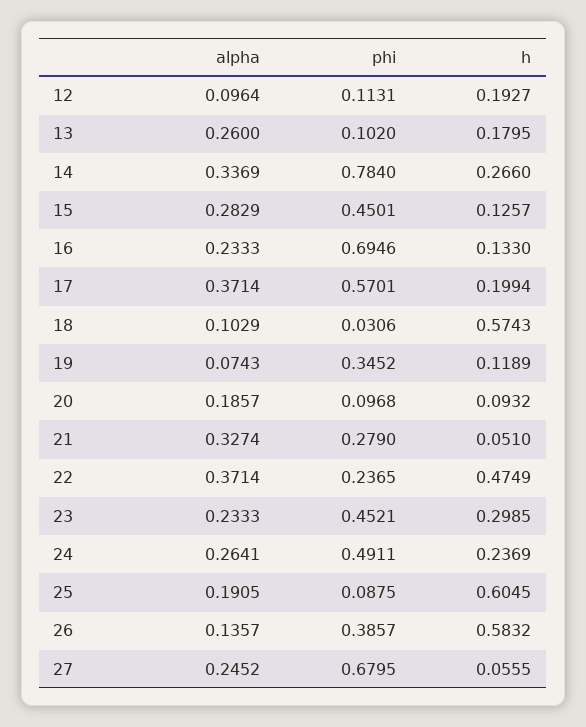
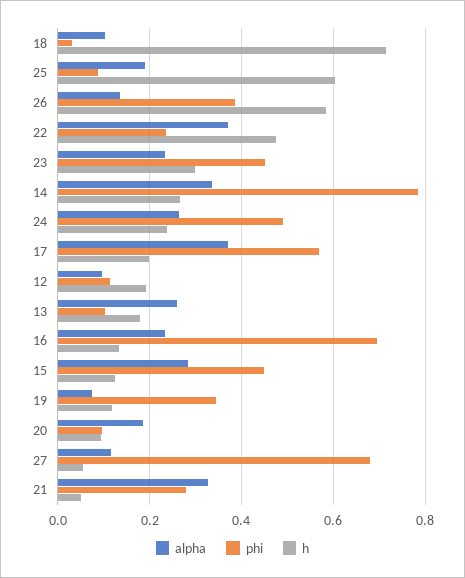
  {
    "alpha": {
      "12": 0.0964,
      "13": 0.26,
      "14": 0.3369,
      "15": 0.2829,
      "16": 0.2333,
      "17": 0.3714,
      "18": 0.1029,
      "19": 0.0743,
      "20": 0.1857,
      "21": 0.3274,
      "22": 0.3714,
      "23": 0.2333,
      "24": 0.2641,
      "25": 0.1905,
      "26": 0.1357,
-     "27": 0.2452
+     "27": 0.12
    },
    "phi": {
      "12": 0.1131,
      "13": 0.102,
      "14": 0.784,
      "15": 0.4501,
      "16": 0.6946,
      "17": 0.5701,
      "18": 0.0306,
      "19": 0.3452,
      "20": 0.0968,
      "21": 0.279,
      "22": 0.2365,
      "23": 0.4521,
      "24": 0.4911,
      "25": 0.0875,
      "26": 0.3857,
      "27": 0.6795
    },
    "h": {
      "12": 0.1927,
      "13": 0.1795,
      "14": 0.266,
      "15": 0.1257,
      "16": 0.133,
      "17": 0.1994,
-     "18": 0.5743,
+     "18": 0.72,
      "19": 0.1189,
      "20": 0.0932,
      "21": 0.051,
      "22": 0.4749,
      "23": 0.2985,
      "24": 0.2369,
      "25": 0.6045,
      "26": 0.5832,
      "27": 0.0555
    }
  }

